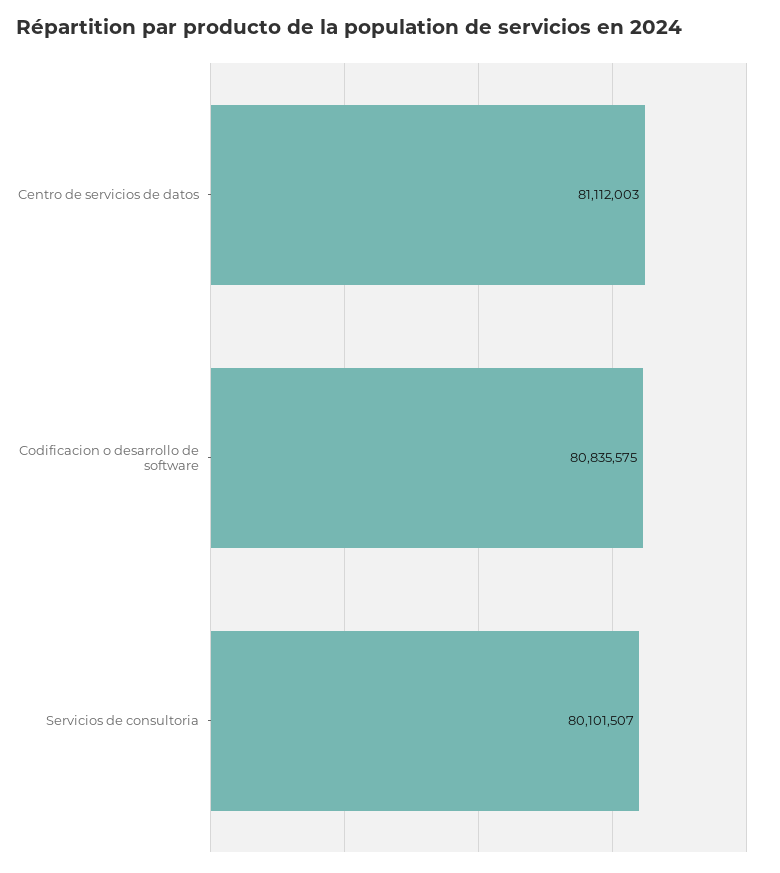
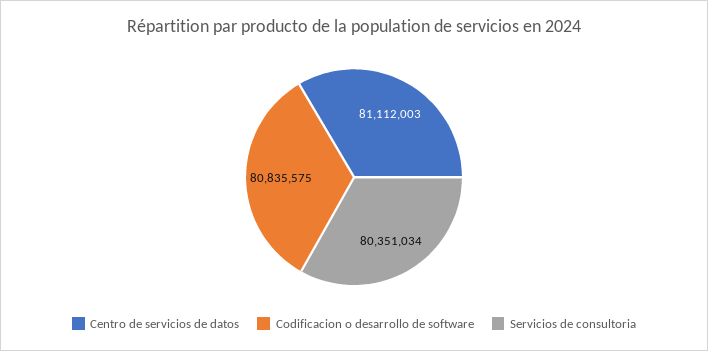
  {
    "Centro de servicios de datos": 81112003,
    "Codificacion o desarrollo de software": 80835575,
-   "Servicios de consultoria": 80101507
+   "Servicios de consultoria": 80351034
  }

